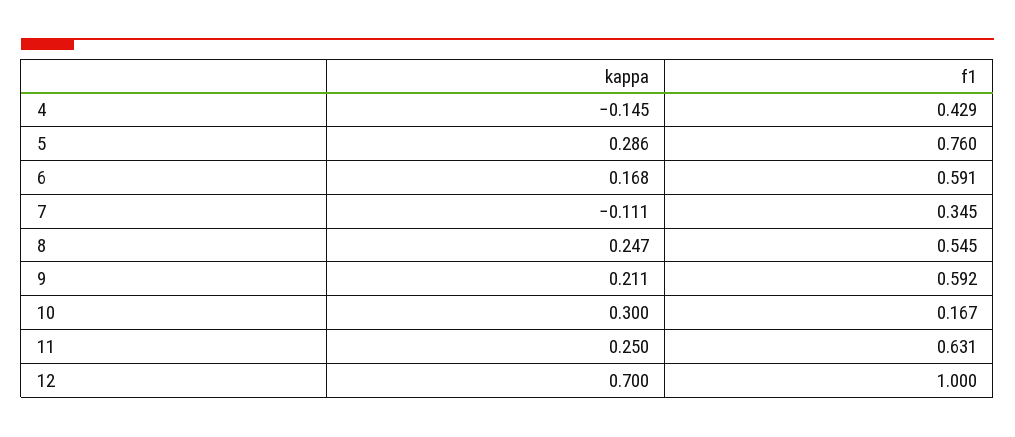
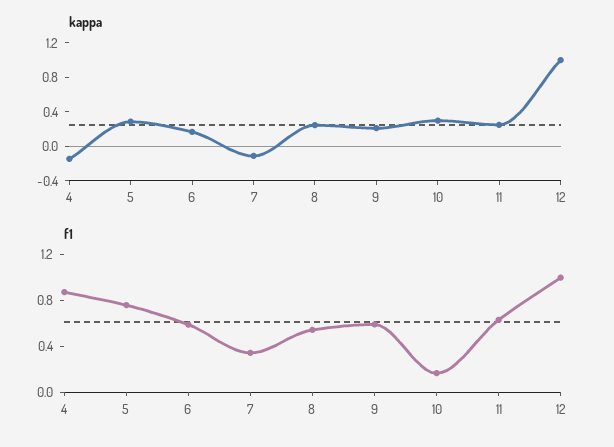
  {
    "kappa": {
      "4": -0.145,
      "5": 0.286,
      "6": 0.168,
      "7": -0.111,
      "8": 0.247,
      "9": 0.211,
      "10": 0.3,
      "11": 0.25,
-     "12": 0.7
+     "12": 1
    },
    "f1": {
-     "4": 0.429,
+     "4": 0.9,
      "5": 0.76,
      "6": 0.591,
      "7": 0.345,
      "8": 0.545,
      "9": 0.592,
      "10": 0.167,
      "11": 0.631,
      "12": 1
    }
  }

